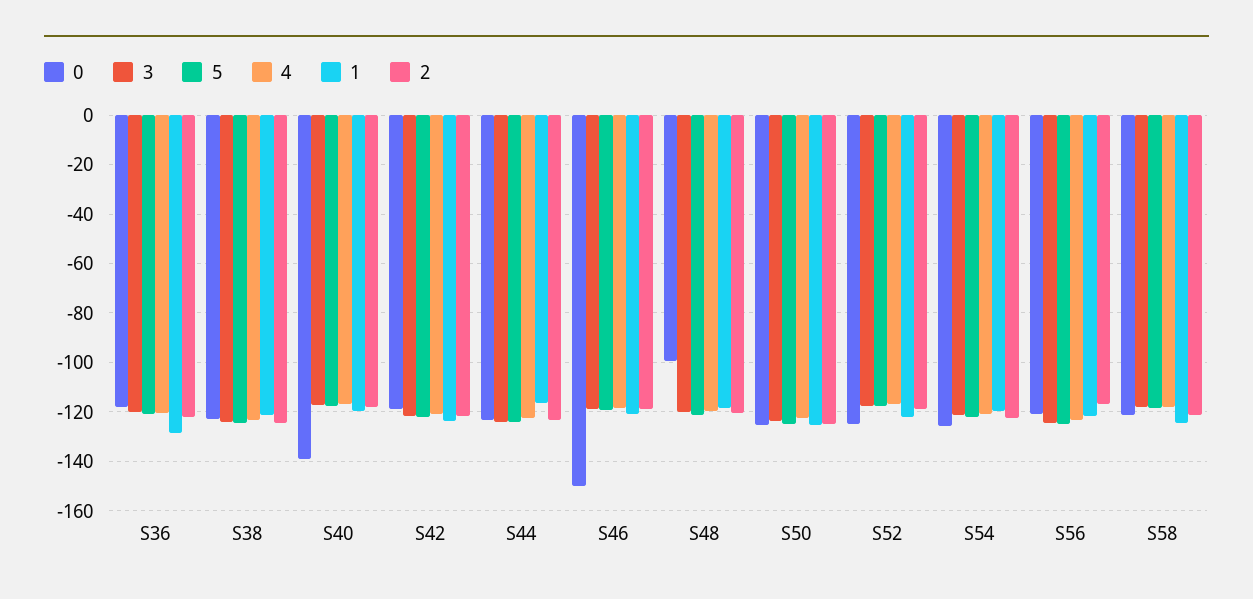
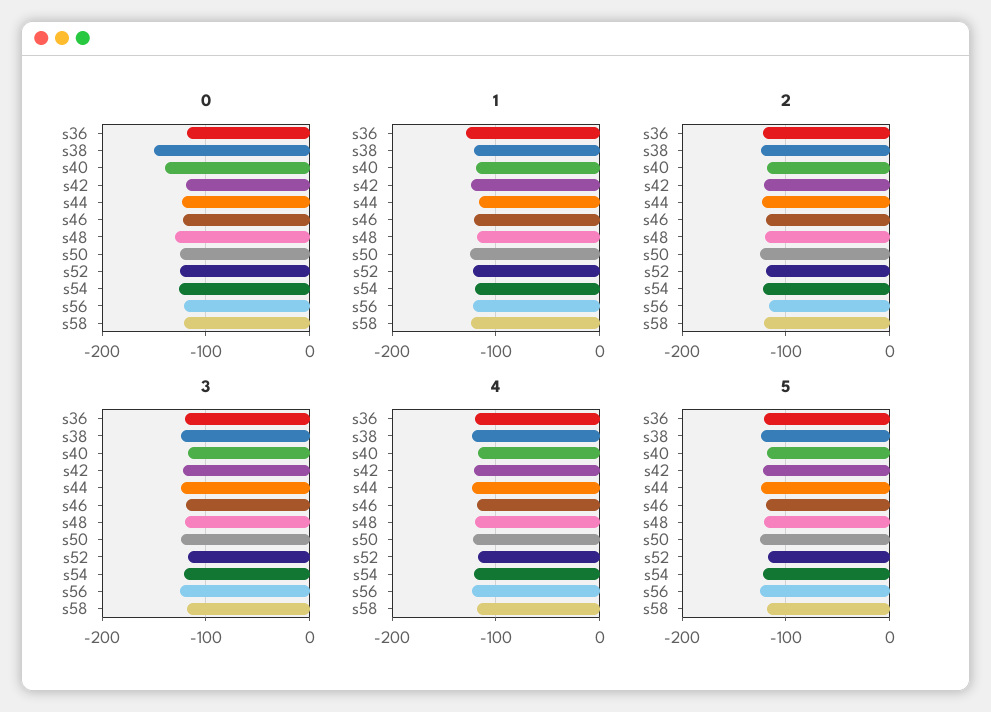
  {
    "0": {
      "S36": -117.5,
-     "S38": -122.5,
+     "S38": -150,
      "S40": -140,
      "S42": -120,
      "S44": -122.5,
-     "S46": -150,
+     "S46": -120,
-     "S48": -100,
+     "S48": -130,
      "S50": -125,
      "S52": -125,
      "S54": -125,
      "S56": -120,
      "S58": -120
    },
    "3": {
      "S36": -120,
      "S38": -125,
      "S40": -117.5,
      "S42": -122.5,
      "S44": -125,
      "S46": -120,
      "S48": -120,
      "S50": -122.5,
      "S52": -117.5,
      "S54": -120,
      "S56": -125,
      "S58": -117.5
    },
    "5": {
      "S36": -120,
      "S38": -125,
      "S40": -117.5,
      "S42": -122.5,
      "S44": -125,
      "S46": -120,
      "S48": -122.5,
      "S50": -125,
      "S52": -117.5,
      "S54": -122.5,
      "S56": -125,
      "S58": -117.5
    },
    "4": {
      "S36": -120,
      "S38": -122.5,
      "S40": -117.5,
      "S42": -120,
      "S44": -122.5,
      "S46": -117.5,
      "S48": -120,
      "S50": -122.5,
      "S52": -117.5,
      "S54": -120,
      "S56": -122.5,
      "S58": -117.5
    },
    "1": {
      "S36": -127.5,
      "S38": -122.5,
      "S40": -120,
      "S42": -125,
      "S44": -117.5,
      "S46": -120,
      "S48": -117.5,
      "S50": -125,
      "S52": -122.5,
      "S54": -120,
      "S56": -122.5,
      "S58": -125
    },
    "2": {
      "S36": -122.5,
      "S38": -125,
      "S40": -117.5,
      "S42": -122.5,
      "S44": -122.5,
      "S46": -120,
      "S48": -120,
      "S50": -125,
      "S52": -120,
      "S54": -122.5,
      "S56": -117.5,
      "S58": -120
    }
  }

